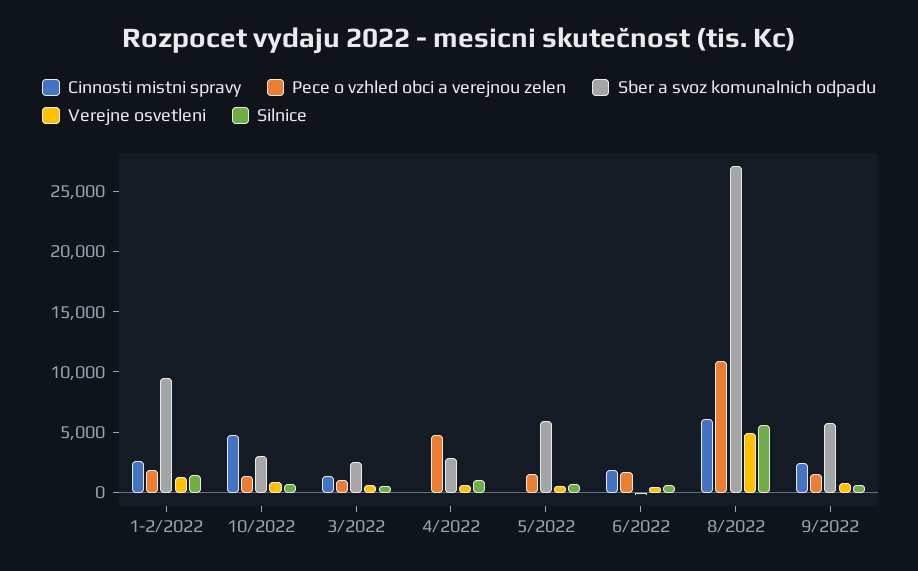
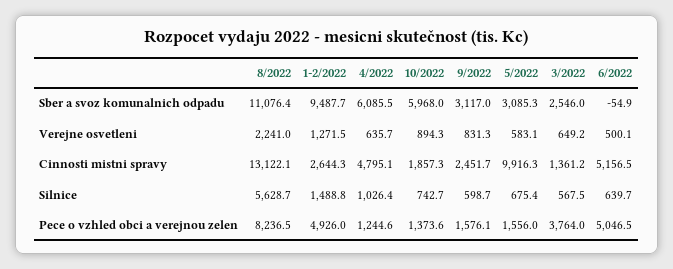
  {
    "Cinnosti mistni spravy": {
      "1-2/2022": 2644.3,
-     "10/2022": 5000,
+     "10/2022": 1857.3,
      "3/2022": 1361.2,
-     "4/2022": 0,
+     "4/2022": 4795.1,
-     "5/2022": 0,
+     "5/2022": 9916.3,
-     "6/2022": 2000,
+     "6/2022": 5156.5,
-     "8/2022": 6000,
+     "8/2022": 13122.1,
      "9/2022": 2451.7
    },
    "Pece o vzhled obci a verejnou zelen": {
-     "1-2/2022": 2000,
+     "1-2/2022": 4926,
      "10/2022": 1373.6,
-     "3/2022": 1000,
+     "3/2022": 3764,
-     "4/2022": 5000,
+     "4/2022": 1244.6,
      "5/2022": 1556,
-     "6/2022": 2000,
+     "6/2022": 5046.5,
-     "8/2022": 11000,
+     "8/2022": 8236.5,
      "9/2022": 1576.1
    },
    "Sber a svoz komunalnich odpadu": {
      "1-2/2022": 9487.7,
-     "10/2022": 3000,
+     "10/2022": 5968,
      "3/2022": 2546,
-     "4/2022": 3000,
+     "4/2022": 6085.5,
-     "5/2022": 6000,
+     "5/2022": 3085.3,
      "6/2022": -54.9,
-     "8/2022": 27000,
+     "8/2022": 11076.4,
-     "9/2022": 6000
+     "9/2022": 3117
    },
    "Verejne osvetleni": {
      "1-2/2022": 1271.5,
      "10/2022": 894.3,
      "3/2022": 649.2,
      "4/2022": 635.7,
      "5/2022": 583.1,
      "6/2022": 500.1,
-     "8/2022": 5000,
+     "8/2022": 2241,
      "9/2022": 831.3
    },
    "Silnice": {
      "1-2/2022": 1488.8,
      "10/2022": 742.7,
      "3/2022": 567.5,
      "4/2022": 1026.4,
      "5/2022": 675.4,
      "6/2022": 639.7,
      "8/2022": 5628.7,
      "9/2022": 598.7
    }
  }

